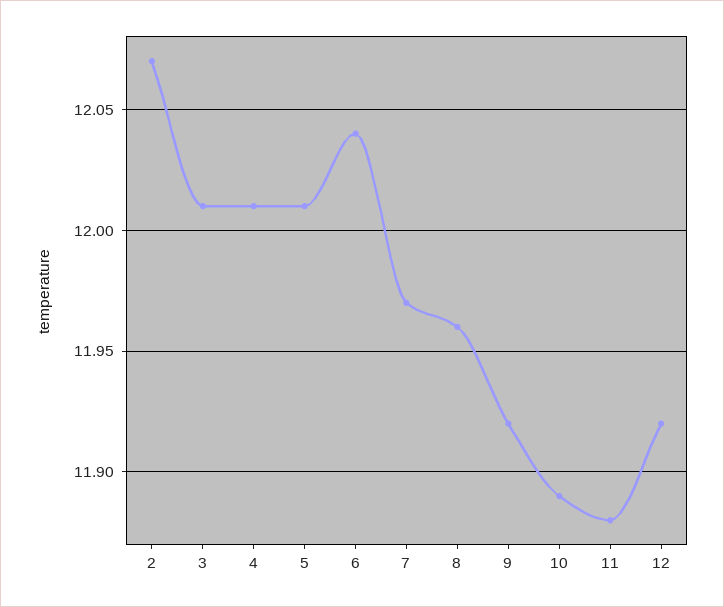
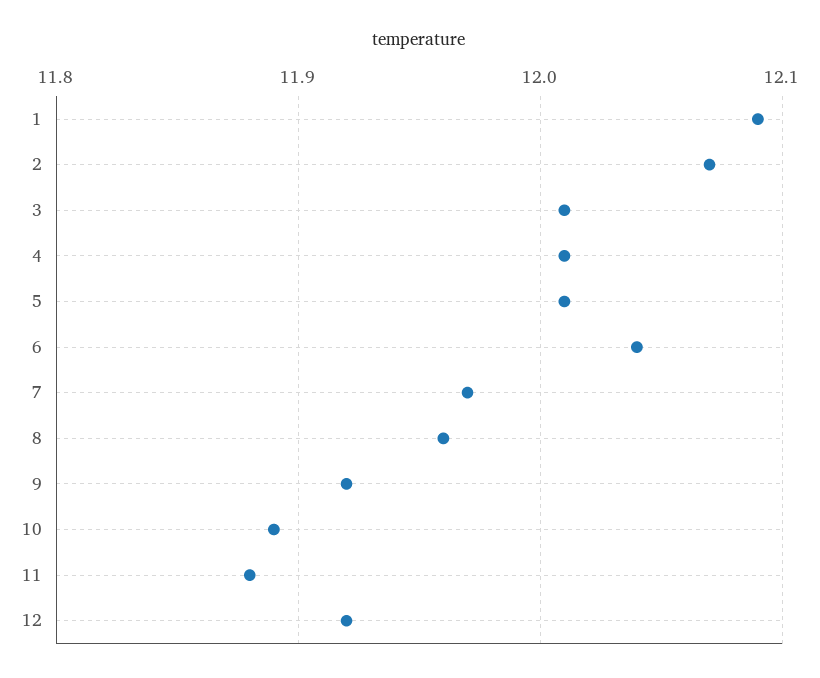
  {
    "2": 12.07,
    "3": 12.01,
    "4": 12.01,
    "5": 12.01,
    "6": 12.04,
    "7": 11.97,
    "8": 11.96,
    "9": 11.92,
    "10": 11.89,
    "11": 11.88,
-   "12": 11.92
+   "12": 11.92,
+   "1": 12.09
  }

